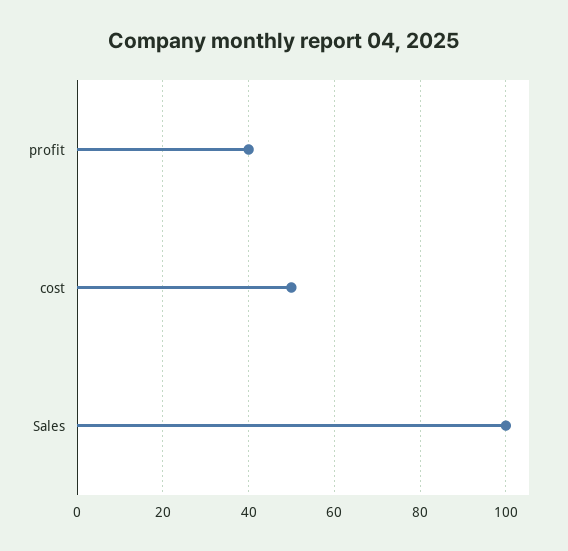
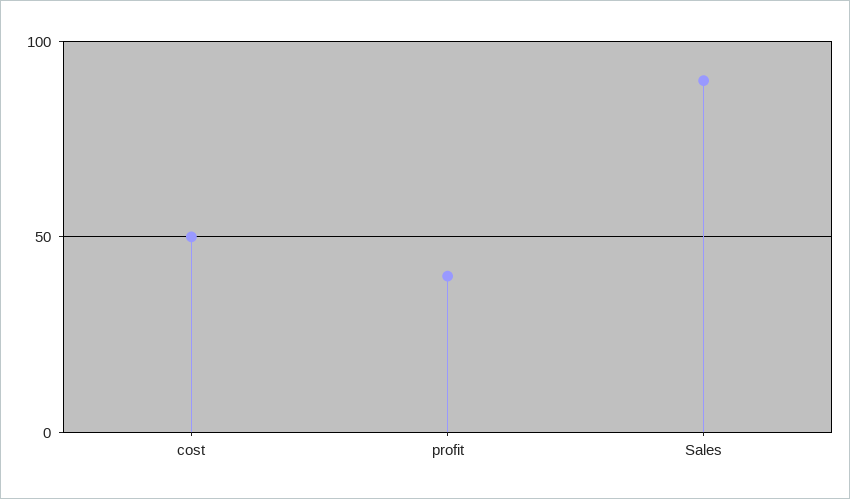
  {
    "profit": 40,
    "cost": 50,
-   "Sales": 100
+   "Sales": 90
  }

